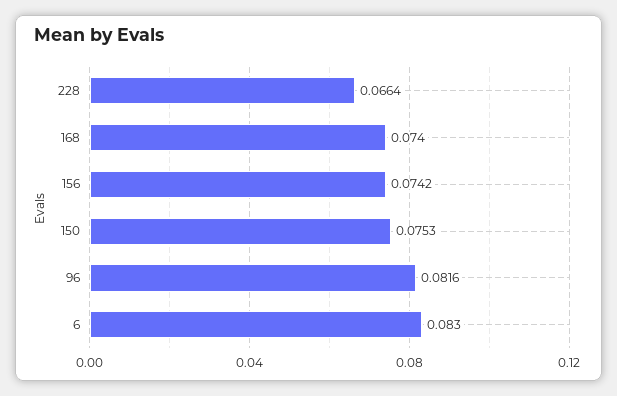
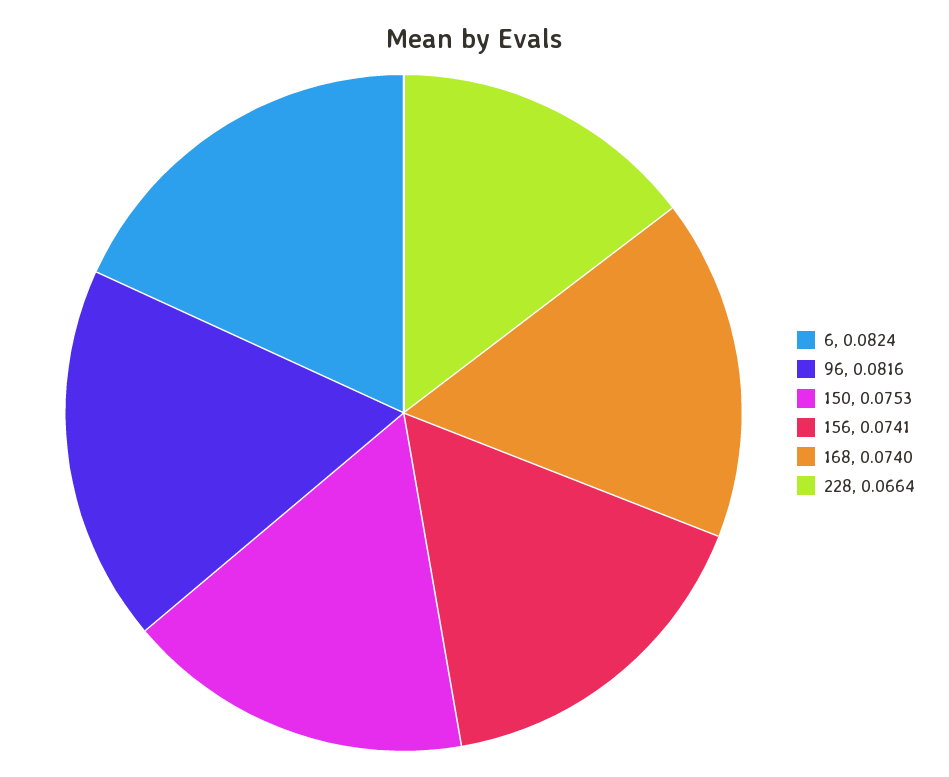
  {
    "228": 0.0664,
    "168": 0.074,
-   "156": 0.0742,
+   "156": 0.0741,
    "150": 0.0753,
    "96": 0.0816,
-   "6": 0.083
+   "6": 0.0824
  }

